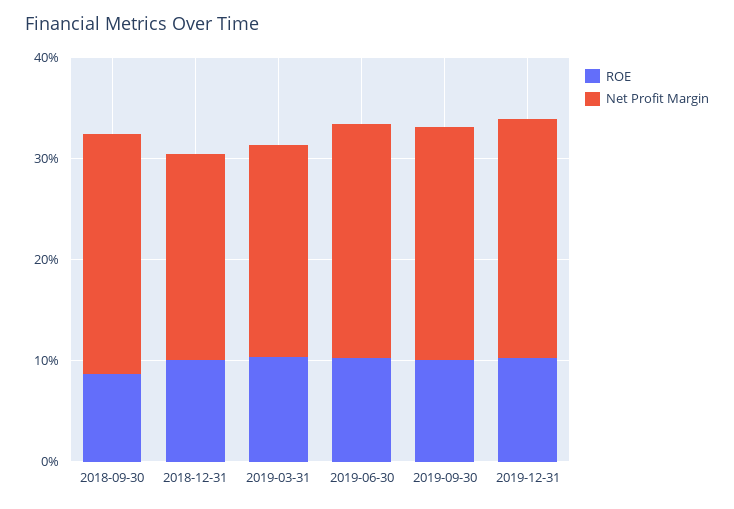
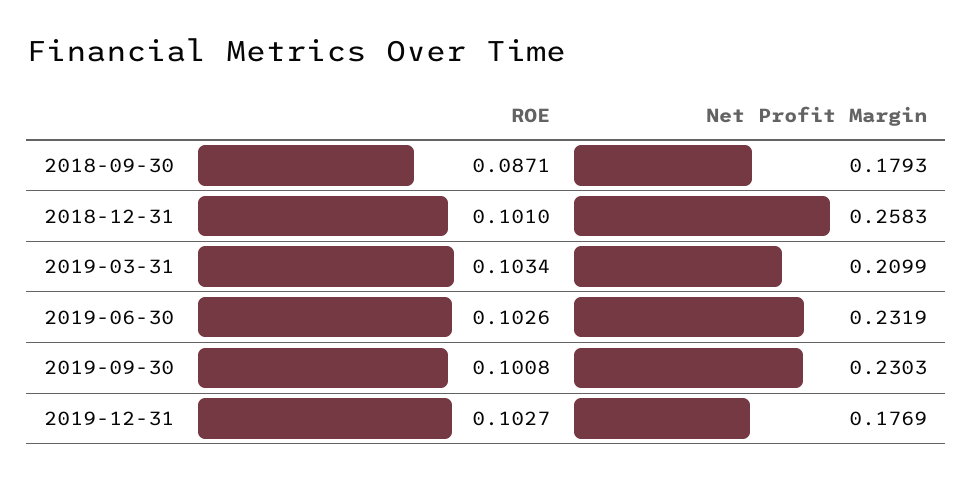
  {
    "ROE": {
      "2018-09-30": 0.0871,
      "2018-12-31": 0.101,
      "2019-03-31": 0.1034,
      "2019-06-30": 0.1026,
      "2019-09-30": 0.1008,
      "2019-12-31": 0.1027
    },
    "Net Profit Margin": {
-     "2018-09-30": 0.24,
+     "2018-09-30": 0.1793,
-     "2018-12-31": 0.2,
+     "2018-12-31": 0.2583,
      "2019-03-31": 0.2099,
      "2019-06-30": 0.2319,
      "2019-09-30": 0.2303,
-     "2019-12-31": 0.24
+     "2019-12-31": 0.1769
    }
  }

